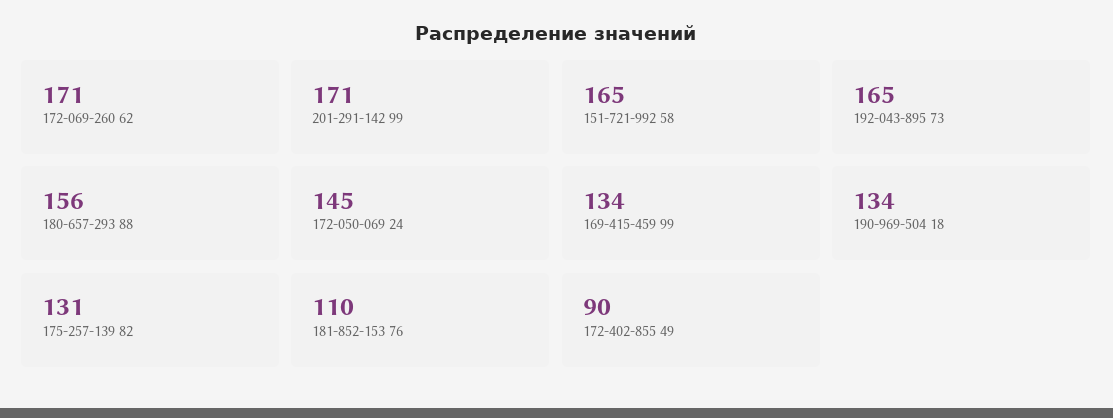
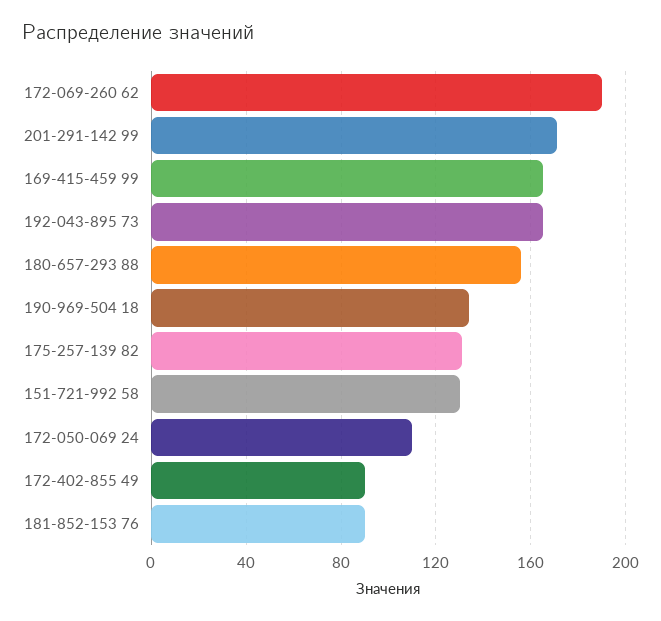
  {
-   "172-069-260 62": 171,
+   "172-069-260 62": 190,
    "201-291-142 99": 171,
-   "151-721-992 58": 165,
+   "151-721-992 58": 130,
    "192-043-895 73": 165,
    "180-657-293 88": 156,
-   "172-050-069 24": 145,
+   "172-050-069 24": 110,
-   "169-415-459 99": 134,
+   "169-415-459 99": 165,
    "190-969-504 18": 134,
    "175-257-139 82": 131,
-   "181-852-153 76": 110,
+   "181-852-153 76": 90,
    "172-402-855 49": 90
  }

